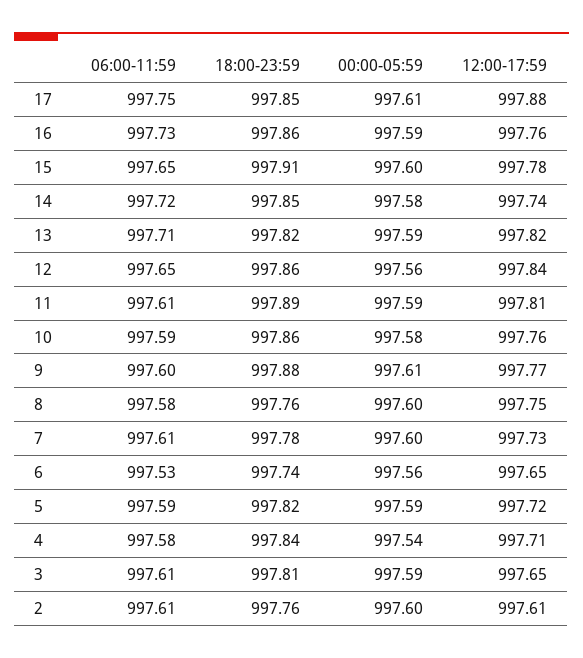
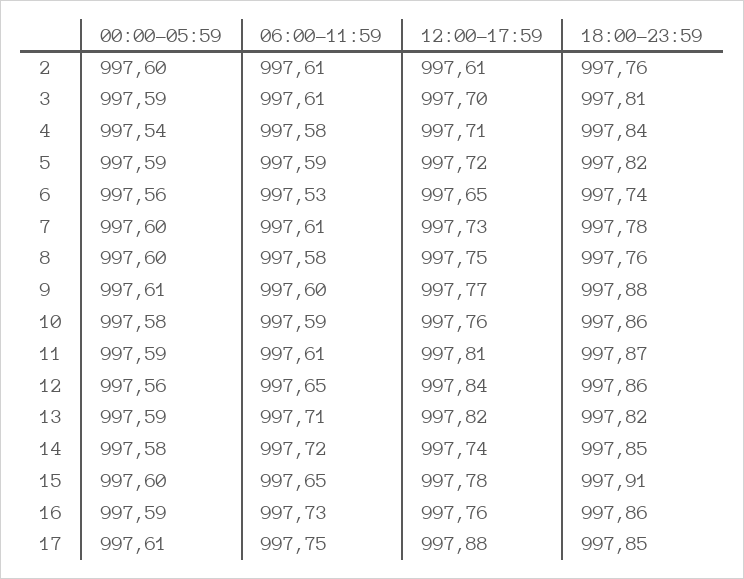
  {
    "06:00-11:59": {
      "17": 997.75,
      "16": 997.73,
      "15": 997.65,
      "14": 997.72,
      "13": 997.71,
      "12": 997.65,
      "11": 997.61,
      "10": 997.59,
      "9": 997.6,
      "8": 997.58,
      "7": 997.61,
      "6": 997.53,
      "5": 997.59,
      "4": 997.58,
      "3": 997.61,
      "2": 997.61
    },
    "18:00-23:59": {
      "17": 997.85,
      "16": 997.86,
      "15": 997.91,
      "14": 997.85,
      "13": 997.82,
      "12": 997.86,
-     "11": 997.89,
+     "11": 997.87,
      "10": 997.86,
      "9": 997.88,
      "8": 997.76,
      "7": 997.78,
      "6": 997.74,
      "5": 997.82,
      "4": 997.84,
      "3": 997.81,
      "2": 997.76
    },
    "00:00-05:59": {
      "17": 997.61,
      "16": 997.59,
      "15": 997.6,
      "14": 997.58,
      "13": 997.59,
      "12": 997.56,
      "11": 997.59,
      "10": 997.58,
      "9": 997.61,
      "8": 997.6,
      "7": 997.6,
      "6": 997.56,
      "5": 997.59,
      "4": 997.54,
      "3": 997.59,
      "2": 997.6
    },
    "12:00-17:59": {
      "17": 997.88,
      "16": 997.76,
      "15": 997.78,
      "14": 997.74,
      "13": 997.82,
      "12": 997.84,
      "11": 997.81,
      "10": 997.76,
      "9": 997.77,
      "8": 997.75,
      "7": 997.73,
      "6": 997.65,
      "5": 997.72,
      "4": 997.71,
-     "3": 997.65,
+     "3": 997.7,
      "2": 997.61
    }
  }

